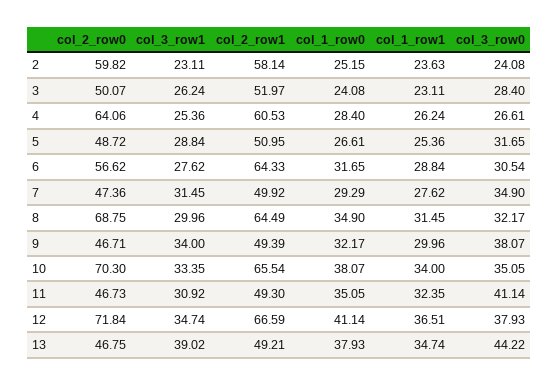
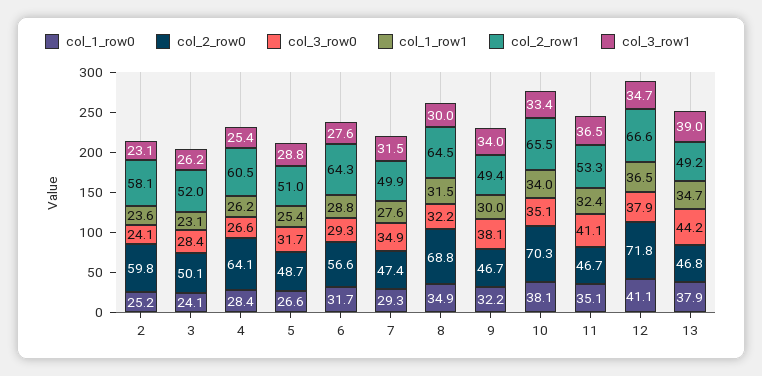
  {
    "col_2_row0": {
      "2": 59.82,
      "3": 50.07,
      "4": 64.06,
      "5": 48.72,
      "6": 56.62,
      "7": 47.36,
      "8": 68.75,
      "9": 46.71,
      "10": 70.3,
      "11": 46.73,
      "12": 71.84,
      "13": 46.75
    },
    "col_3_row1": {
      "2": 23.11,
      "3": 26.24,
      "4": 25.36,
      "5": 28.84,
      "6": 27.62,
      "7": 31.45,
      "8": 29.96,
      "9": 34,
      "10": 33.35,
-     "11": 30.92,
+     "11": 36.5,
      "12": 34.74,
      "13": 39.02
    },
    "col_2_row1": {
      "2": 58.14,
      "3": 51.97,
      "4": 60.53,
      "5": 50.95,
      "6": 64.33,
      "7": 49.92,
      "8": 64.49,
      "9": 49.39,
      "10": 65.54,
-     "11": 49.3,
+     "11": 53.3,
      "12": 66.59,
      "13": 49.21
    },
    "col_1_row0": {
      "2": 25.15,
      "3": 24.08,
      "4": 28.4,
      "5": 26.61,
      "6": 31.65,
      "7": 29.29,
      "8": 34.9,
      "9": 32.17,
      "10": 38.07,
      "11": 35.05,
      "12": 41.14,
      "13": 37.93
    },
    "col_1_row1": {
      "2": 23.63,
      "3": 23.11,
      "4": 26.24,
      "5": 25.36,
      "6": 28.84,
      "7": 27.62,
      "8": 31.45,
      "9": 29.96,
      "10": 34,
      "11": 32.35,
      "12": 36.51,
      "13": 34.74
    },
    "col_3_row0": {
      "2": 24.08,
      "3": 28.4,
      "4": 26.61,
      "5": 31.65,
-     "6": 30.54,
+     "6": 29.3,
      "7": 34.9,
      "8": 32.17,
      "9": 38.07,
      "10": 35.05,
      "11": 41.14,
      "12": 37.93,
      "13": 44.22
    }
  }

